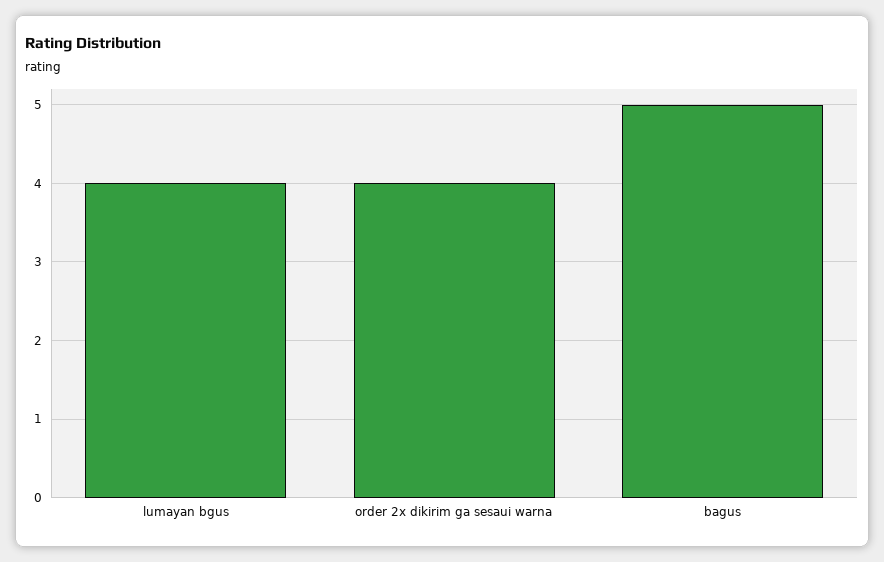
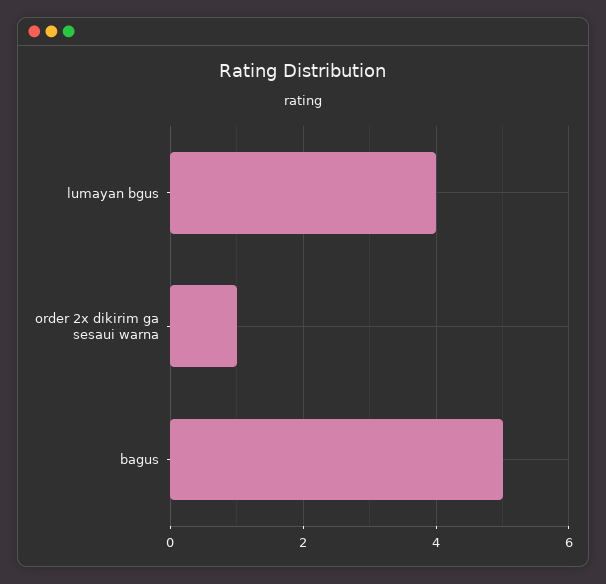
  {
    "lumayan bgus": 4,
-   "order 2x dikirim ga sesaui warna": 4,
+   "order 2x dikirim ga sesaui warna": 1,
    "bagus": 5
  }

